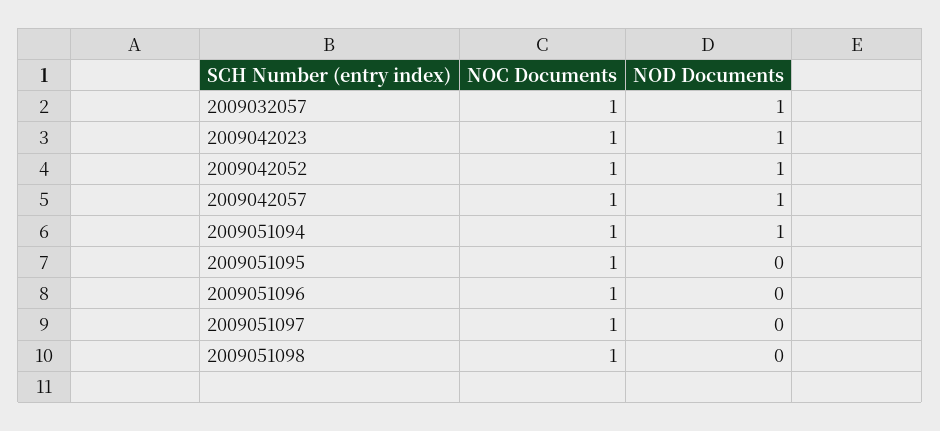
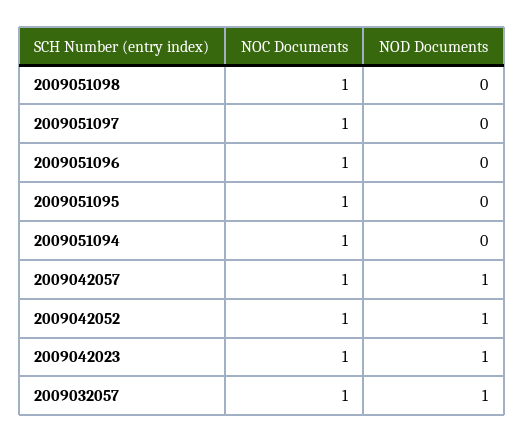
  {
    "NOC Documents": {
      "2009032057": 1,
      "2009042023": 1,
      "2009042052": 1,
      "2009042057": 1,
      "2009051094": 1,
      "2009051095": 1,
      "2009051096": 1,
      "2009051097": 1,
      "2009051098": 1
    },
    "NOD Documents": {
      "2009032057": 1,
      "2009042023": 1,
      "2009042052": 1,
      "2009042057": 1,
-     "2009051094": 1,
+     "2009051094": 0,
      "2009051095": 0,
      "2009051096": 0,
      "2009051097": 0,
      "2009051098": 0
    }
  }

